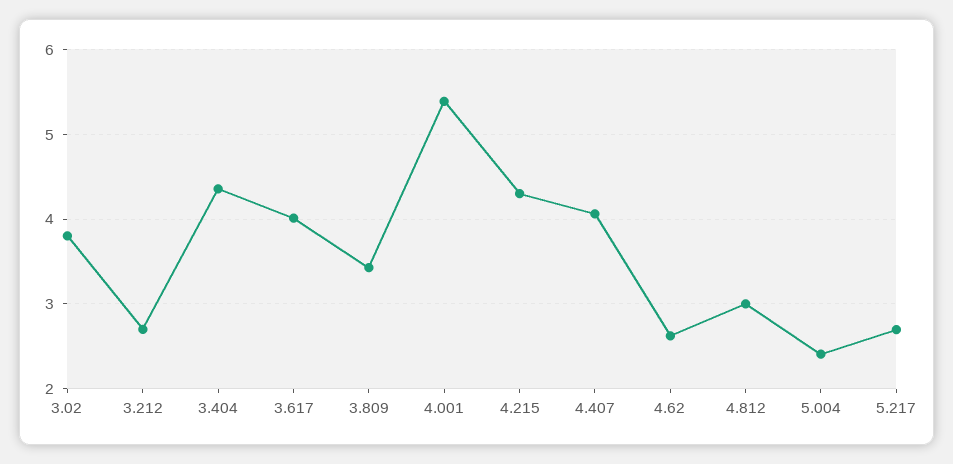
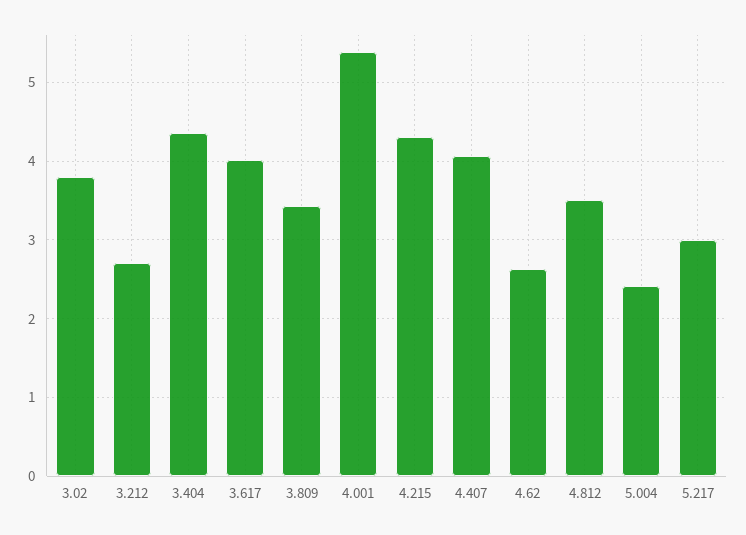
  {
    "3.02": 3.8,
    "3.212": 2.7,
    "3.404": 4.4,
    "3.617": 4,
    "3.809": 3.4,
    "4.001": 5.4,
    "4.215": 4.3,
    "4.407": 4.1,
    "4.62": 2.6,
-   "4.812": 3,
+   "4.812": 3.5,
    "5.004": 2.4,
-   "5.217": 2.7
+   "5.217": 3
  }

